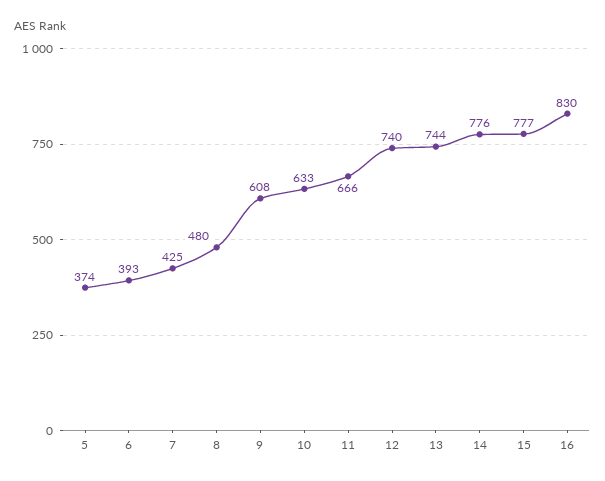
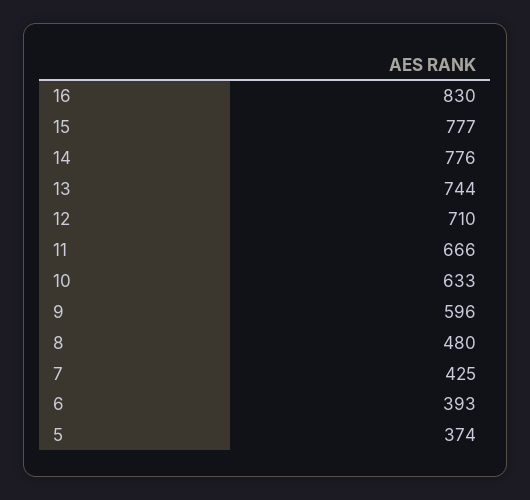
  {
    "5": 374,
    "6": 393,
    "7": 425,
    "8": 480,
-   "9": 608,
+   "9": 596,
    "10": 633,
    "11": 666,
-   "12": 740,
+   "12": 710,
    "13": 744,
    "14": 776,
    "15": 777,
    "16": 830
  }

